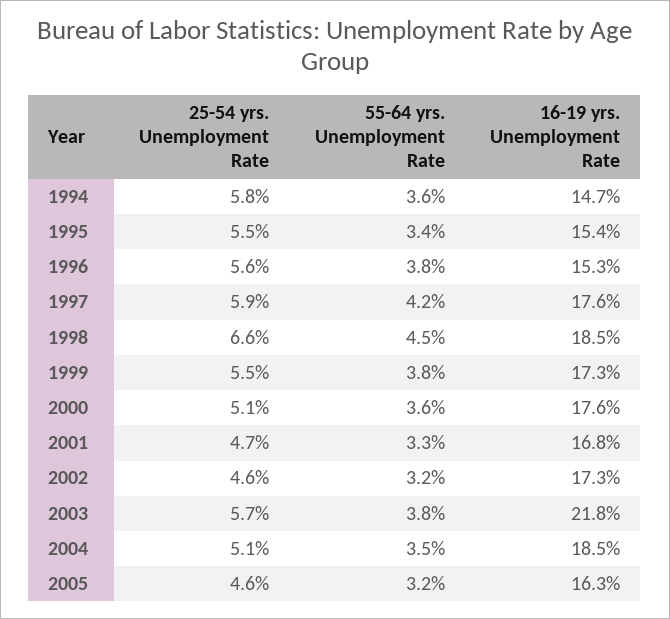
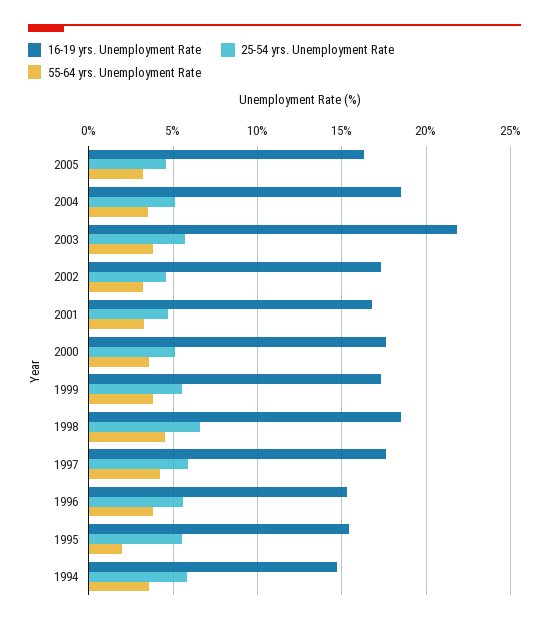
  {
    "25-54 yrs. Unemployment Rate": {
      "1994": 5.8,
      "1995": 5.5,
      "1996": 5.6,
      "1997": 5.9,
      "1998": 6.6,
      "1999": 5.5,
      "2000": 5.1,
      "2001": 4.7,
      "2002": 4.6,
      "2003": 5.7,
      "2004": 5.1,
      "2005": 4.6
    },
    "55-64 yrs. Unemployment Rate": {
      "1994": 3.6,
-     "1995": 3.4,
+     "1995": 2,
      "1996": 3.8,
      "1997": 4.2,
      "1998": 4.5,
      "1999": 3.8,
      "2000": 3.6,
      "2001": 3.3,
      "2002": 3.2,
      "2003": 3.8,
      "2004": 3.5,
      "2005": 3.2
    },
    "16-19 yrs. Unemployment Rate": {
      "1994": 14.7,
      "1995": 15.4,
      "1996": 15.3,
      "1997": 17.6,
      "1998": 18.5,
      "1999": 17.3,
      "2000": 17.6,
      "2001": 16.8,
      "2002": 17.3,
      "2003": 21.8,
      "2004": 18.5,
      "2005": 16.3
    }
  }

